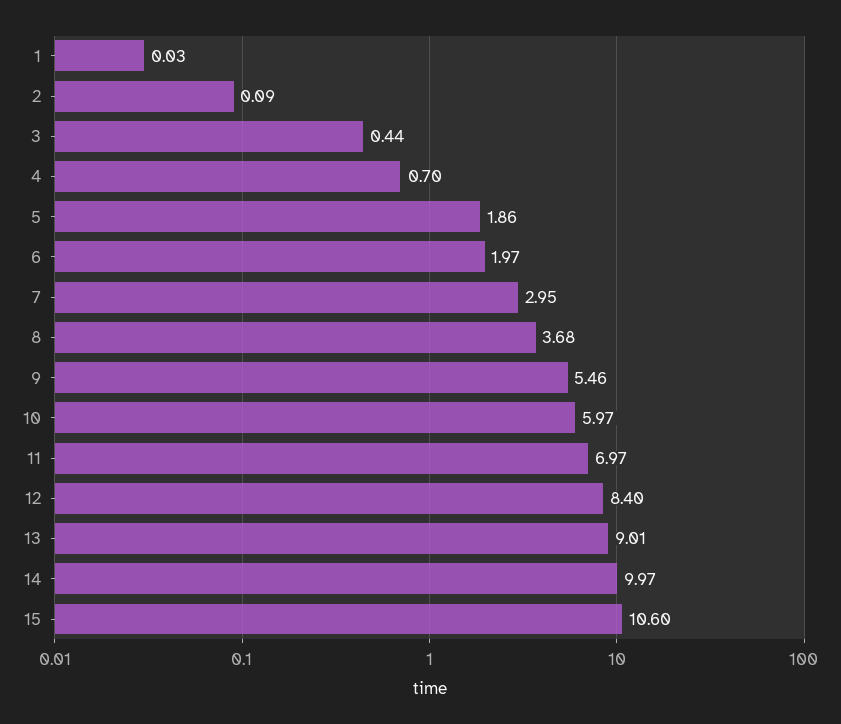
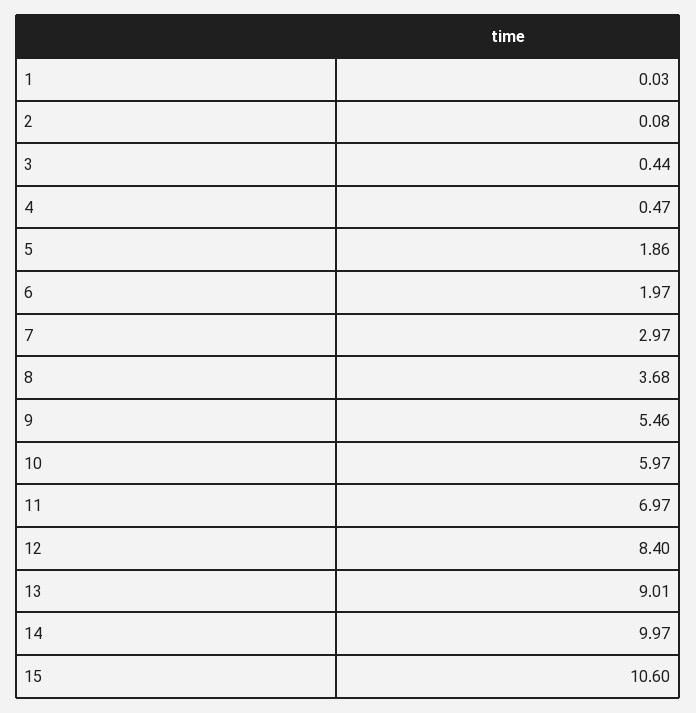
  {
    "1": 0.03,
-   "2": 0.09,
+   "2": 0.08,
    "3": 0.44,
-   "4": 0.7,
+   "4": 0.47,
    "5": 1.86,
    "6": 1.97,
-   "7": 2.95,
+   "7": 2.97,
    "8": 3.68,
    "9": 5.46,
    "10": 5.97,
    "11": 6.97,
    "12": 8.4,
    "13": 9.01,
    "14": 9.97,
    "15": 10.6
  }

